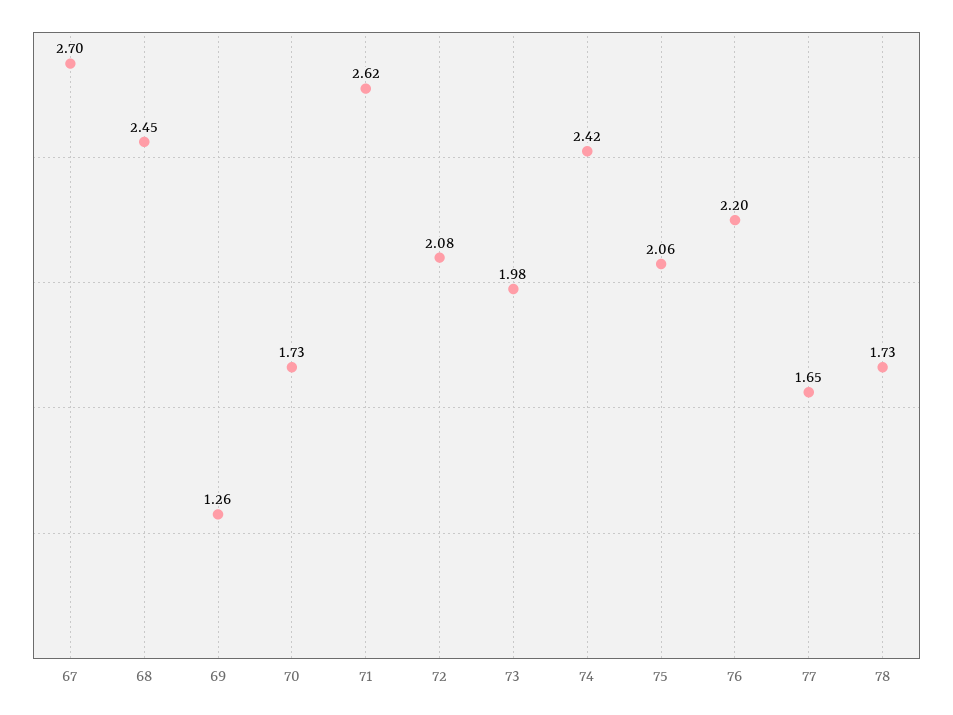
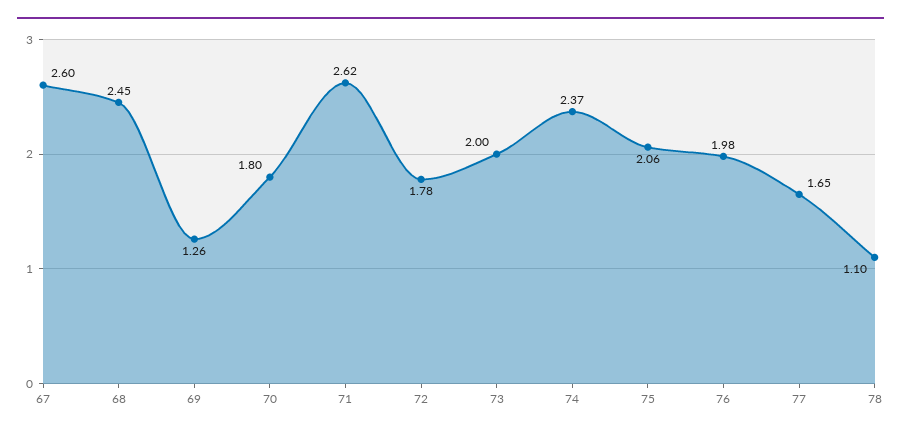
  {
-   "67": 2.7,
+   "67": 2.6,
    "68": 2.45,
    "69": 1.26,
-   "70": 1.73,
+   "70": 1.8,
    "71": 2.62,
-   "72": 2.08,
+   "72": 1.78,
-   "73": 1.98,
+   "73": 2,
-   "74": 2.42,
+   "74": 2.37,
    "75": 2.06,
-   "76": 2.2,
+   "76": 1.98,
    "77": 1.65,
-   "78": 1.73
+   "78": 1.1
  }

